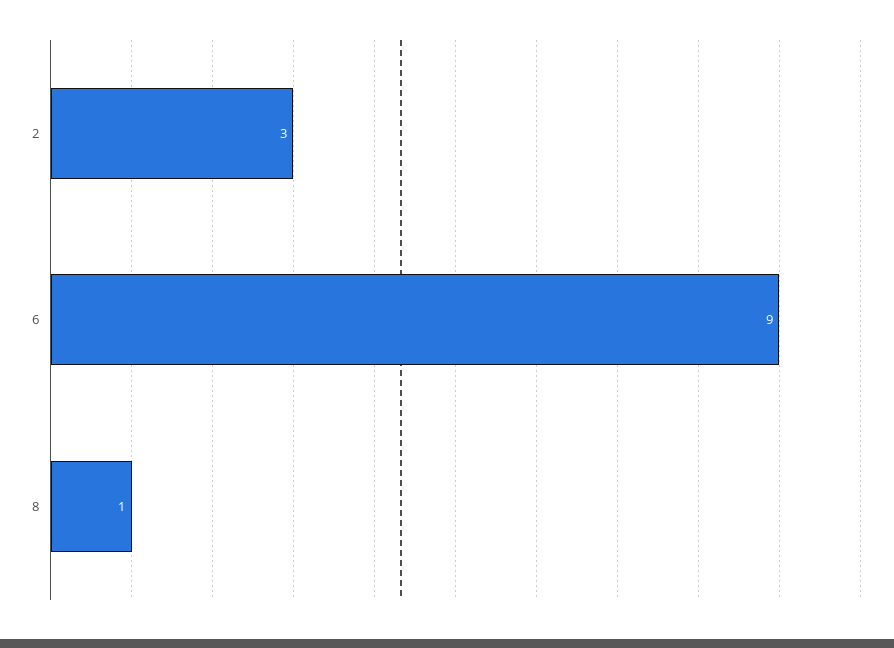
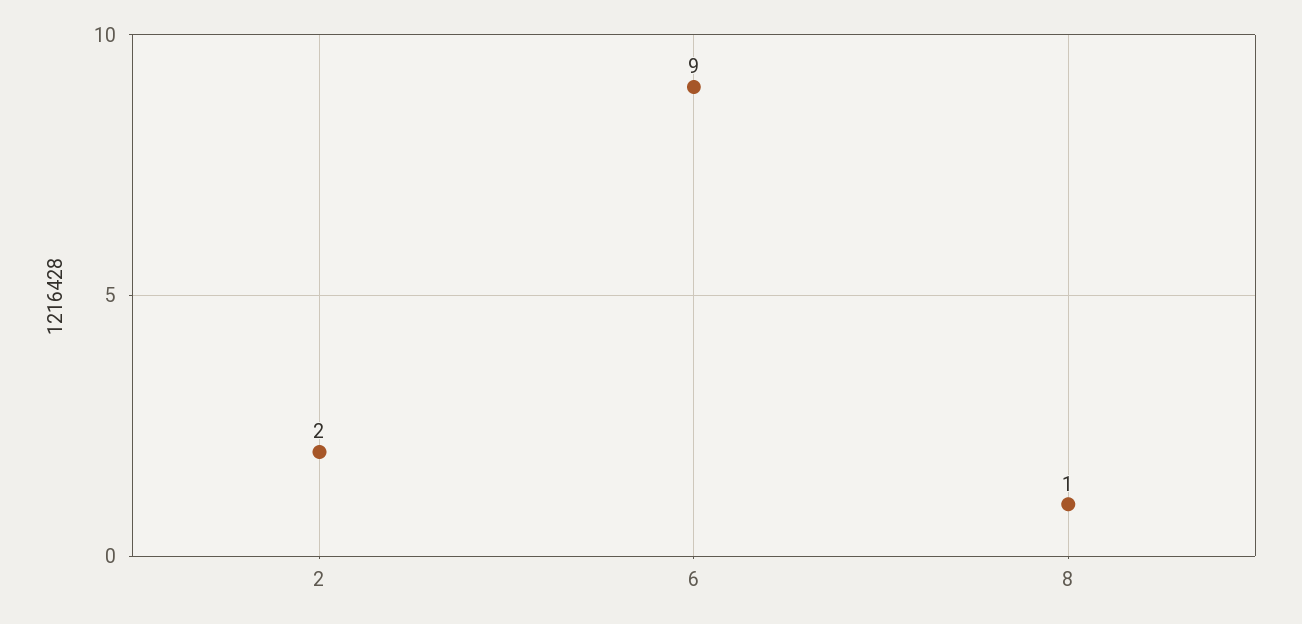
  {
-   "2": 3,
+   "2": 2,
    "6": 9,
    "8": 1
  }

